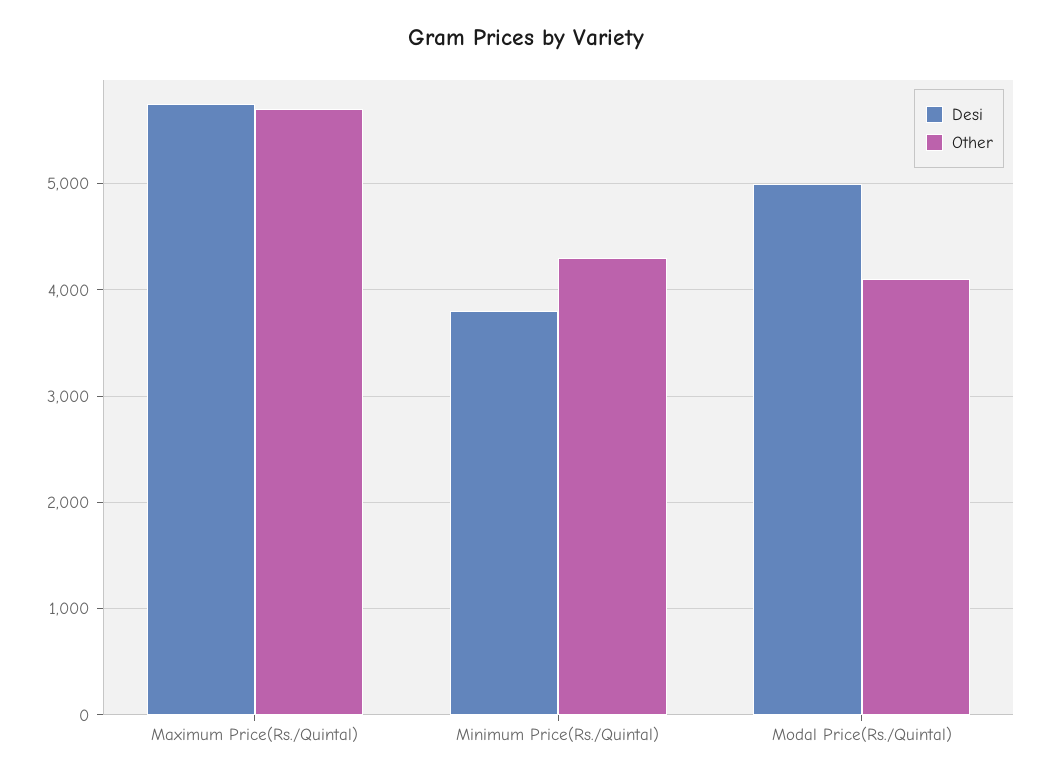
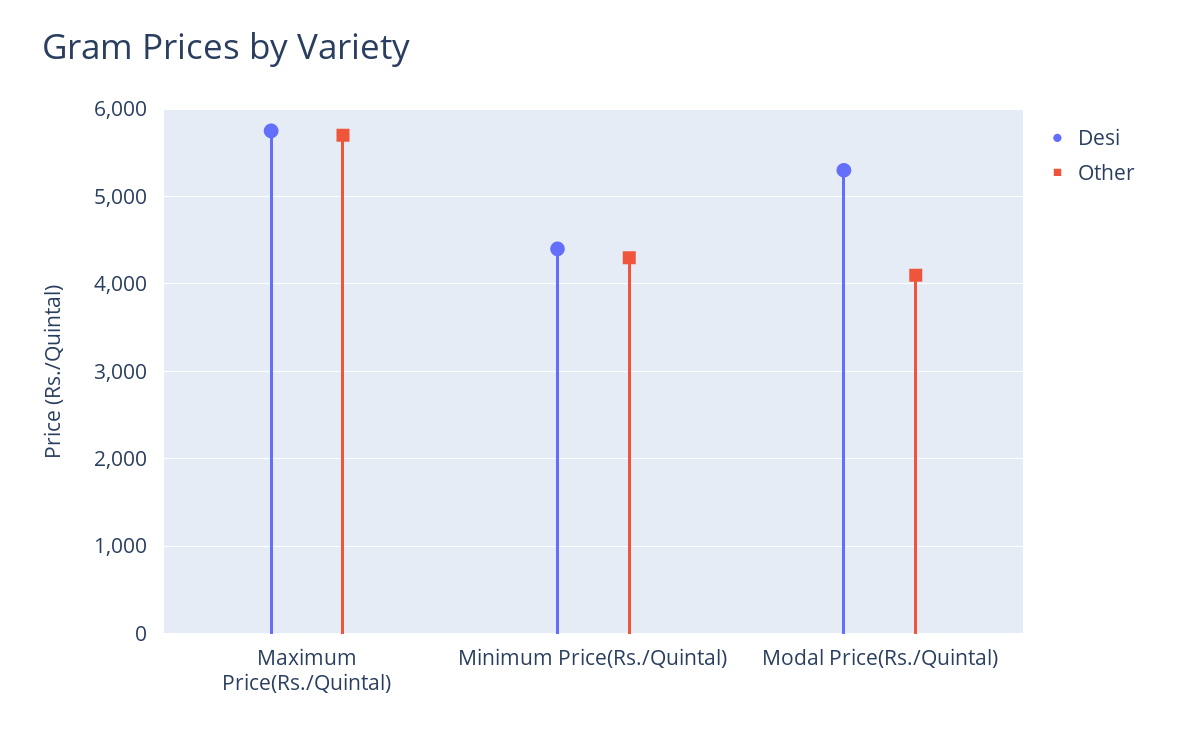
  {
    "Desi": {
      "Maximum Price(Rs./Quintal)": 5800,
-     "Minimum Price(Rs./Quintal)": 3800,
+     "Minimum Price(Rs./Quintal)": 4400,
-     "Modal Price(Rs./Quintal)": 5000
+     "Modal Price(Rs./Quintal)": 5300
    },
    "Other": {
      "Maximum Price(Rs./Quintal)": 5700,
      "Minimum Price(Rs./Quintal)": 4300,
      "Modal Price(Rs./Quintal)": 4100
    }
  }

